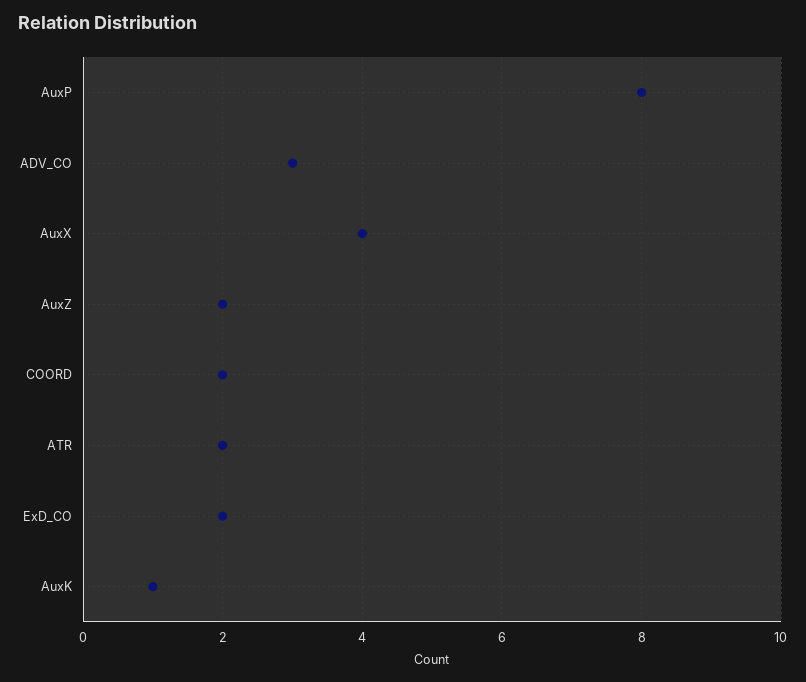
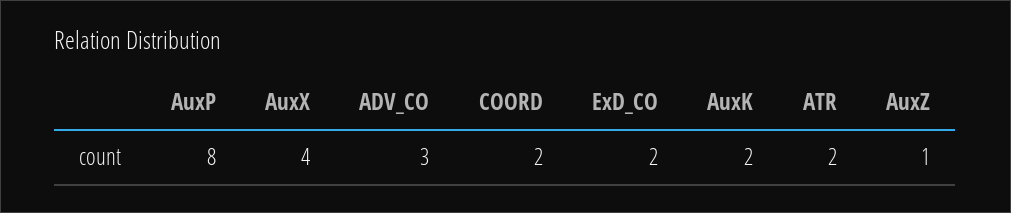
  {
    "AuxP": 8,
    "ADV_CO": 3,
    "AuxX": 4,
-   "AuxZ": 2,
+   "AuxZ": 1,
    "COORD": 2,
    "ATR": 2,
    "ExD_CO": 2,
-   "AuxK": 1
+   "AuxK": 2
  }

